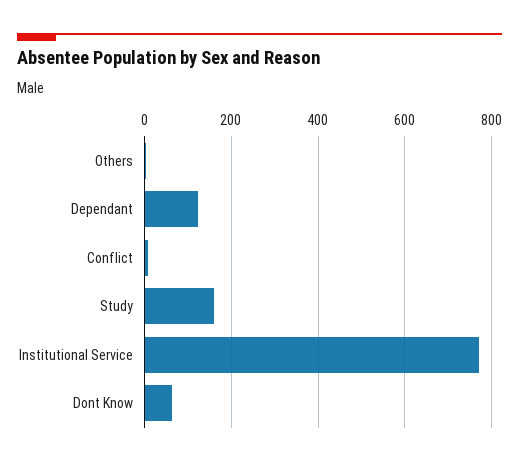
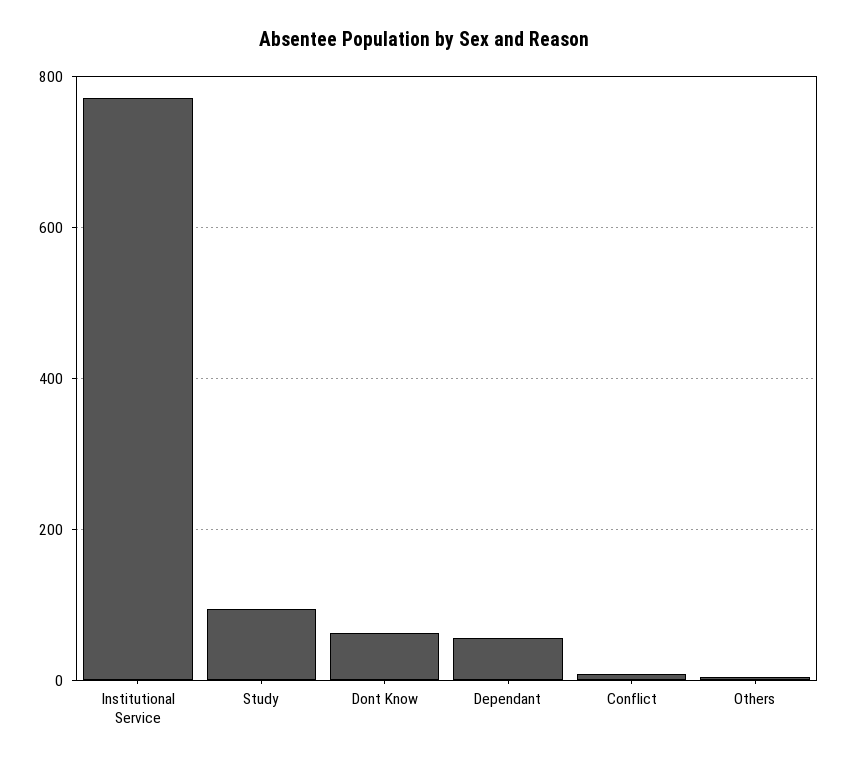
  {
    "Others": 0,
-   "Dependant": 120,
+   "Dependant": 60,
    "Conflict": 0,
-   "Study": 160,
+   "Study": 100,
    "Institutional Service": 780,
    "Dont Know": 60
  }

